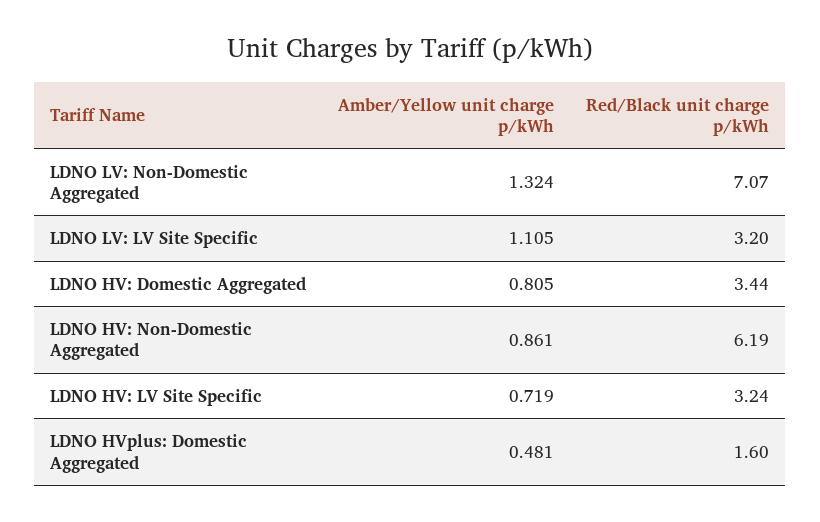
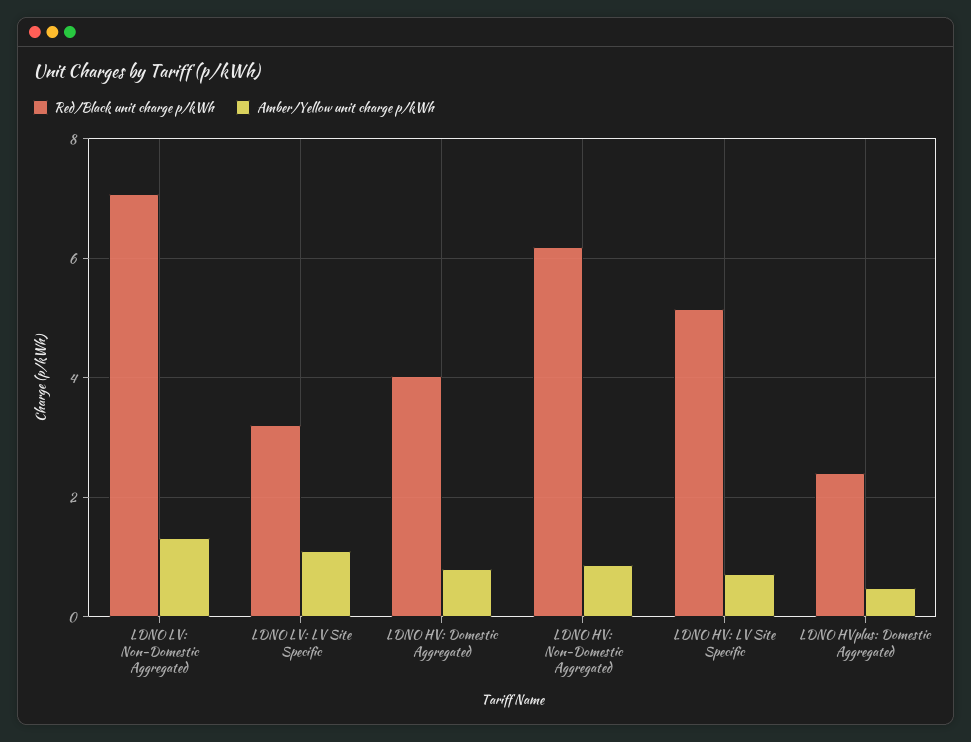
  {
    "Amber/Yellow unit charge p/kWh": {
      "LDNO LV: Non-Domestic Aggregated": 1.324,
      "LDNO LV: LV Site Specific": 1.105,
      "LDNO HV: Domestic Aggregated": 0.805,
      "LDNO HV: Non-Domestic Aggregated": 0.861,
      "LDNO HV: LV Site Specific": 0.719,
      "LDNO HVplus: Domestic Aggregated": 0.481
    },
    "Red/Black unit charge p/kWh": {
      "LDNO LV: Non-Domestic Aggregated": 7.07,
      "LDNO LV: LV Site Specific": 3.2,
-     "LDNO HV: Domestic Aggregated": 3.44,
+     "LDNO HV: Domestic Aggregated": 4,
      "LDNO HV: Non-Domestic Aggregated": 6.19,
-     "LDNO HV: LV Site Specific": 3.24,
+     "LDNO HV: LV Site Specific": 5.2,
-     "LDNO HVplus: Domestic Aggregated": 1.6
+     "LDNO HVplus: Domestic Aggregated": 2.4
    }
  }

